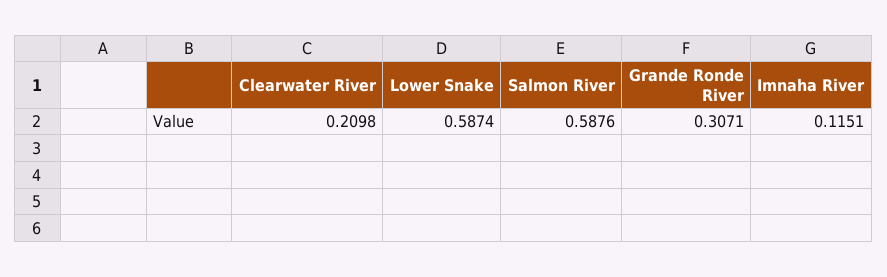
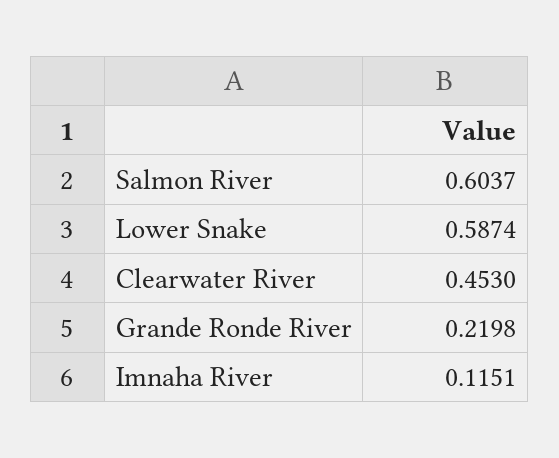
  {
-   "Clearwater River": 0.2098,
+   "Clearwater River": 0.453,
    "Lower Snake": 0.5874,
-   "Salmon River": 0.5876,
+   "Salmon River": 0.6037,
-   "Grande Ronde River": 0.3071,
+   "Grande Ronde River": 0.2198,
    "Imnaha River": 0.1151
  }

